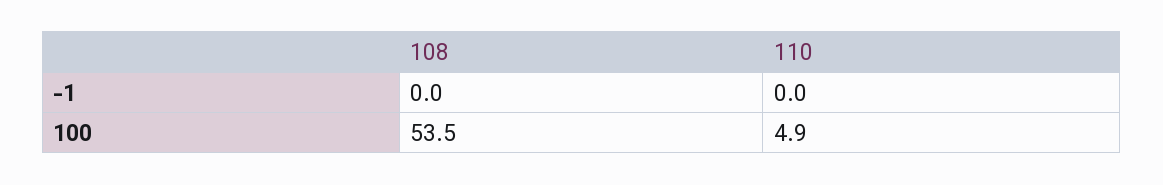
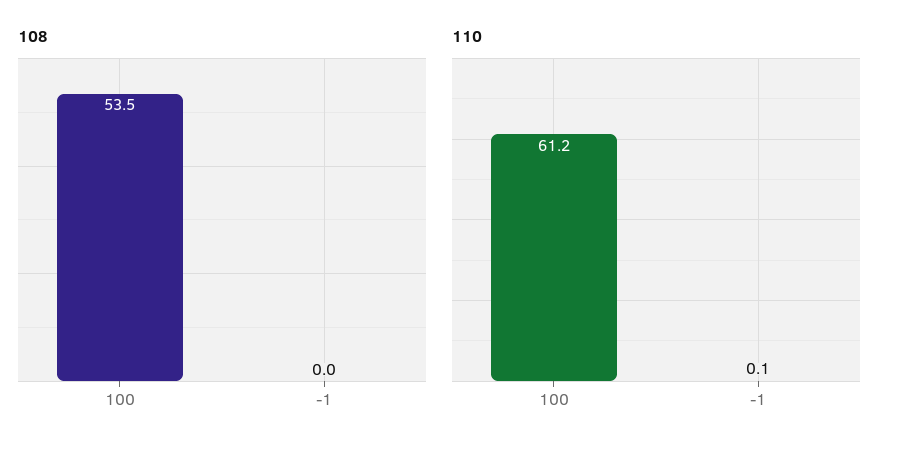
  {
    "108": {
      "-1": 0,
      "100": 53.5
    },
    "110": {
-     "-1": 0,
+     "-1": 0.1,
-     "100": 4.9
+     "100": 61.2
    }
  }

